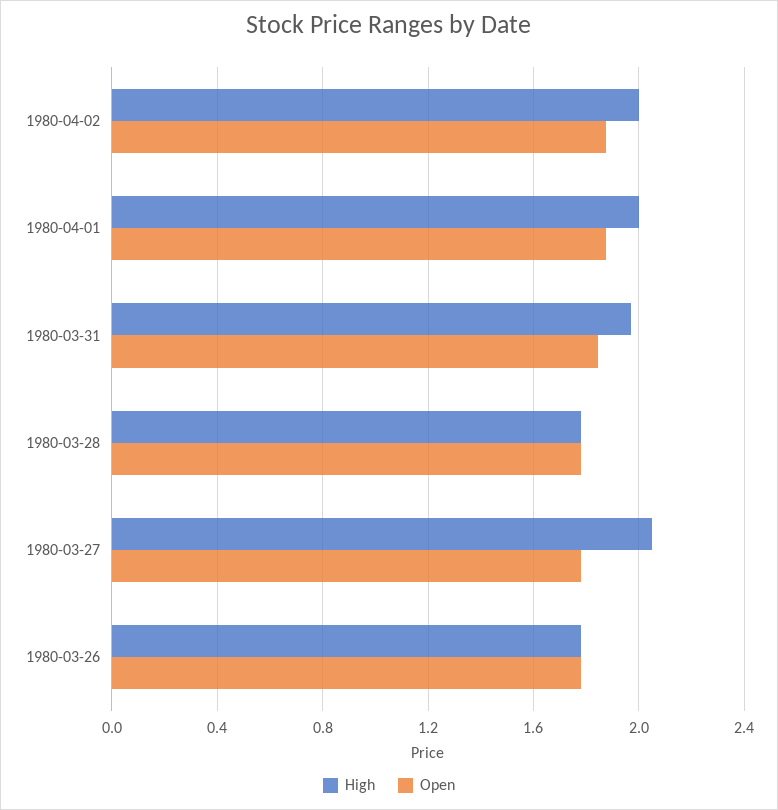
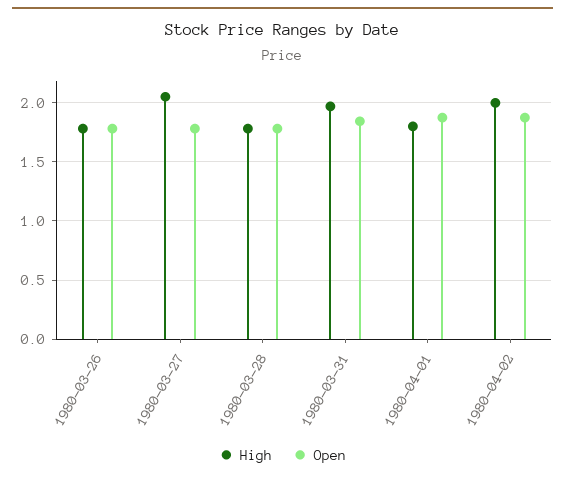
  {
    "High": {
      "1980-04-02": 2,
-     "1980-04-01": 2,
+     "1980-04-01": 1.8,
      "1980-03-31": 1.95,
      "1980-03-28": 1.8,
      "1980-03-27": 2.05,
      "1980-03-26": 1.8
    },
    "Open": {
      "1980-04-02": 1.9,
      "1980-04-01": 1.9,
      "1980-03-31": 1.85,
      "1980-03-28": 1.8,
      "1980-03-27": 1.8,
      "1980-03-26": 1.8
    }
  }

